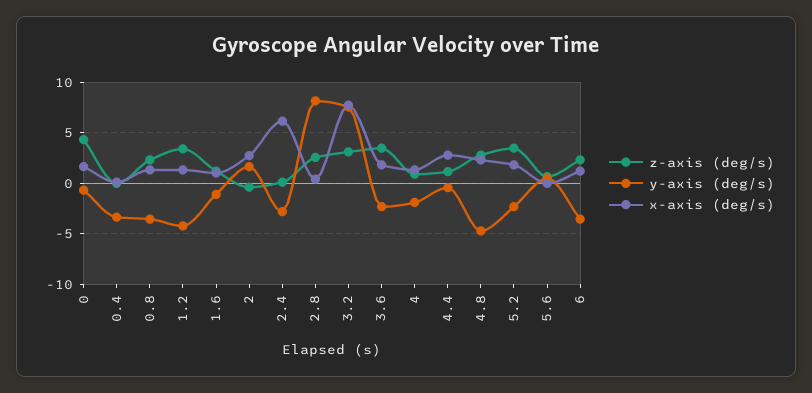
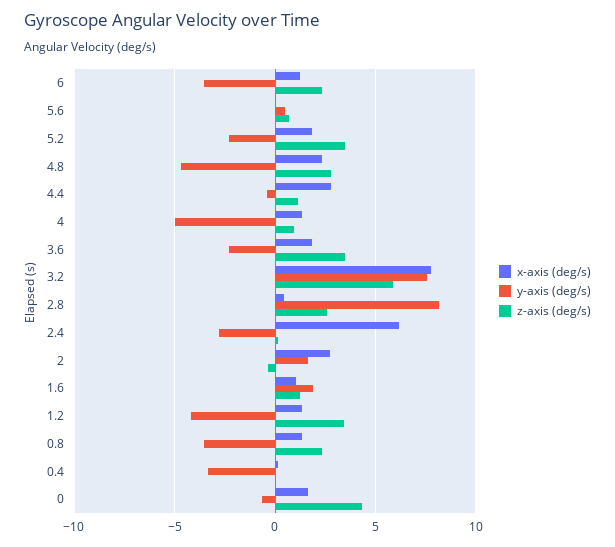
  {
    "z-axis (deg/s)": {
      "0": 4.5,
      "0.4": 0,
      "0.8": 2.5,
      "1.2": 3.5,
      "1.6": 1,
      "2": -0.5,
      "2.4": 0,
      "2.8": 2.5,
-     "3.2": 3,
+     "3.2": 6,
      "3.6": 3.5,
      "4": 1,
      "4.4": 1,
      "4.8": 3,
      "5.2": 3.5,
      "5.6": 0.5,
      "6": 2.5
    },
    "y-axis (deg/s)": {
      "0": -0.5,
      "0.4": -3.5,
      "0.8": -3.5,
      "1.2": -4,
-     "1.6": -1,
+     "1.6": 2,
      "2": 1.5,
      "2.4": -3,
      "2.8": 8,
      "3.2": 7.5,
      "3.6": -2.5,
-     "4": -2,
+     "4": -5,
      "4.4": -0.5,
      "4.8": -4.5,
      "5.2": -2.5,
      "5.6": 0.5,
      "6": -3.5
    },
    "x-axis (deg/s)": {
      "0": 1.5,
      "0.4": 0,
      "0.8": 1.5,
      "1.2": 1.5,
      "1.6": 1,
      "2": 2.5,
      "2.4": 6,
      "2.8": 0.5,
      "3.2": 7.5,
      "3.6": 2,
      "4": 1.5,
      "4.4": 3,
      "4.8": 2.5,
      "5.2": 2,
      "5.6": 0,
      "6": 1
    }
  }

